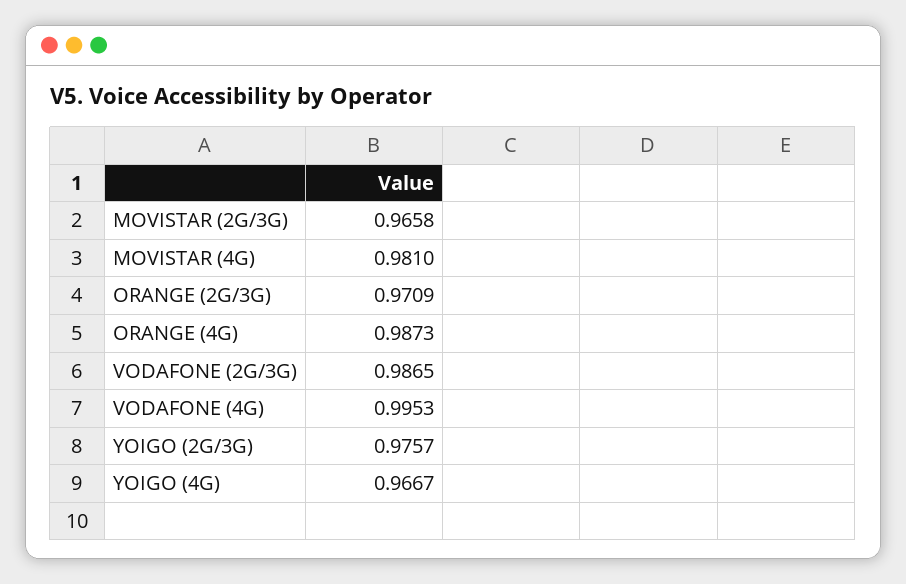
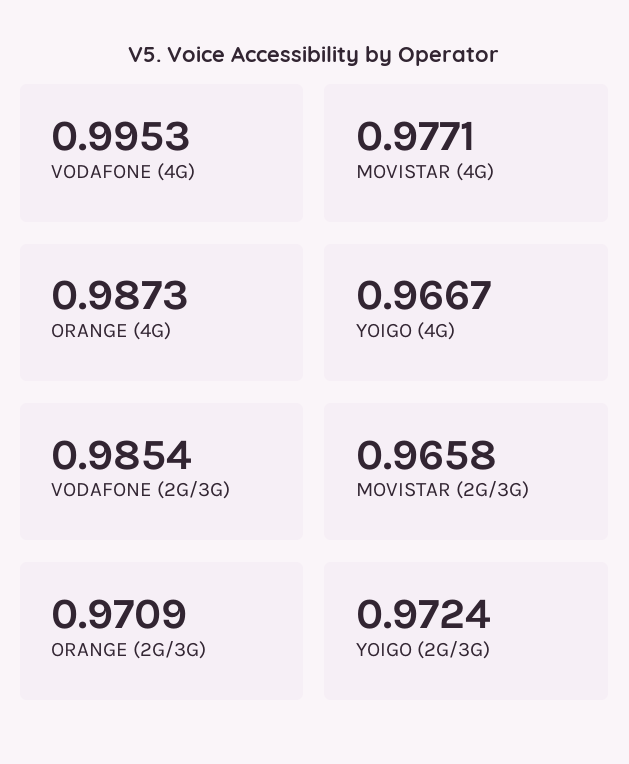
  {
    "MOVISTAR (2G/3G)": 0.9658,
-   "MOVISTAR (4G)": 0.981,
+   "MOVISTAR (4G)": 0.9771,
    "ORANGE (2G/3G)": 0.9709,
    "ORANGE (4G)": 0.9873,
-   "VODAFONE (2G/3G)": 0.9865,
+   "VODAFONE (2G/3G)": 0.9854,
    "VODAFONE (4G)": 0.9953,
-   "YOIGO (2G/3G)": 0.9757,
+   "YOIGO (2G/3G)": 0.9724,
    "YOIGO (4G)": 0.9667
  }

